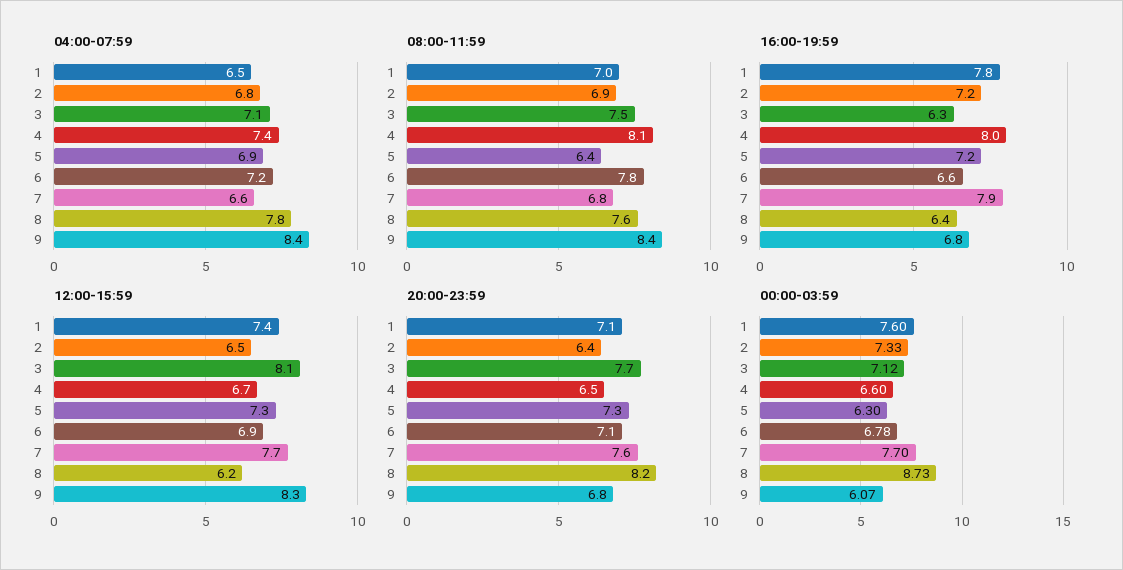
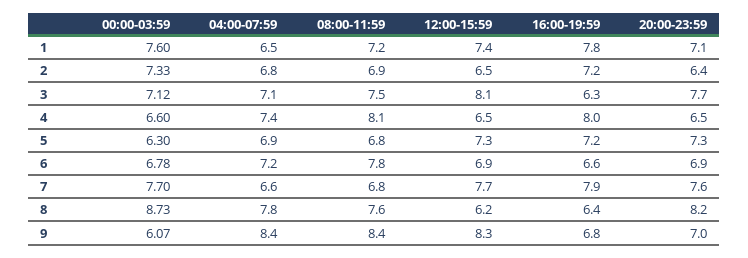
  {
    "04:00-07:59": {
      "1": 6.5,
      "2": 6.8,
      "3": 7.1,
      "4": 7.4,
      "5": 6.9,
      "6": 7.2,
      "7": 6.6,
      "8": 7.8,
      "9": 8.4
    },
    "08:00-11:59": {
-     "1": 7,
+     "1": 7.2,
      "2": 6.9,
      "3": 7.5,
      "4": 8.1,
-     "5": 6.4,
+     "5": 6.8,
      "6": 7.8,
      "7": 6.8,
      "8": 7.6,
      "9": 8.4
    },
    "16:00-19:59": {
      "1": 7.8,
      "2": 7.2,
      "3": 6.3,
      "4": 8,
      "5": 7.2,
      "6": 6.6,
      "7": 7.9,
      "8": 6.4,
      "9": 6.8
    },
    "12:00-15:59": {
      "1": 7.4,
      "2": 6.5,
      "3": 8.1,
-     "4": 6.7,
+     "4": 6.5,
      "5": 7.3,
      "6": 6.9,
      "7": 7.7,
      "8": 6.2,
      "9": 8.3
    },
    "20:00-23:59": {
      "1": 7.1,
      "2": 6.4,
      "3": 7.7,
      "4": 6.5,
      "5": 7.3,
-     "6": 7.1,
+     "6": 6.9,
      "7": 7.6,
      "8": 8.2,
-     "9": 6.8
+     "9": 7
    },
    "00:00-03:59": {
      "1": 7.6,
      "2": 7.33,
      "3": 7.12,
      "4": 6.6,
      "5": 6.3,
      "6": 6.78,
      "7": 7.7,
      "8": 8.73,
      "9": 6.07
    }
  }

